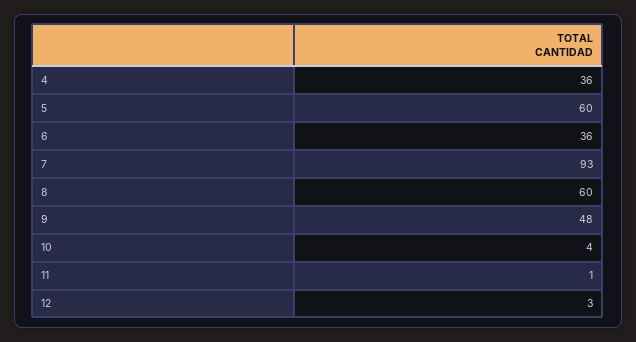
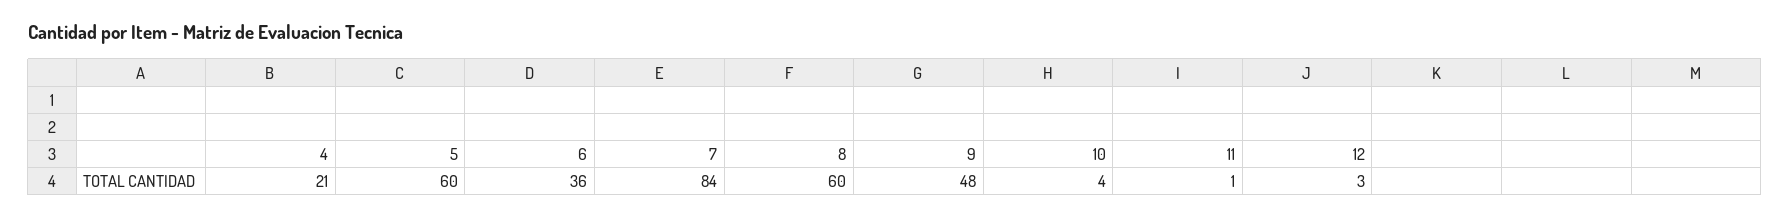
  {
-   "4": 36,
+   "4": 21,
    "5": 60,
    "6": 36,
-   "7": 93,
+   "7": 84,
    "8": 60,
    "9": 48,
    "10": 4,
    "11": 1,
    "12": 3
  }

